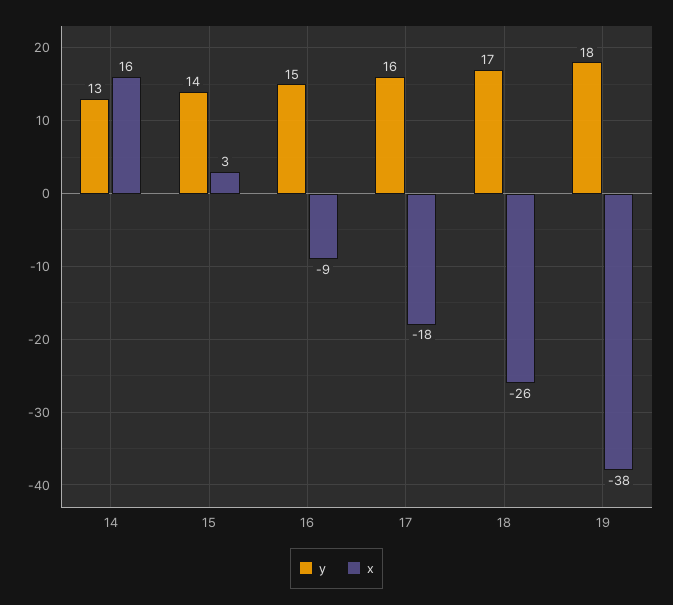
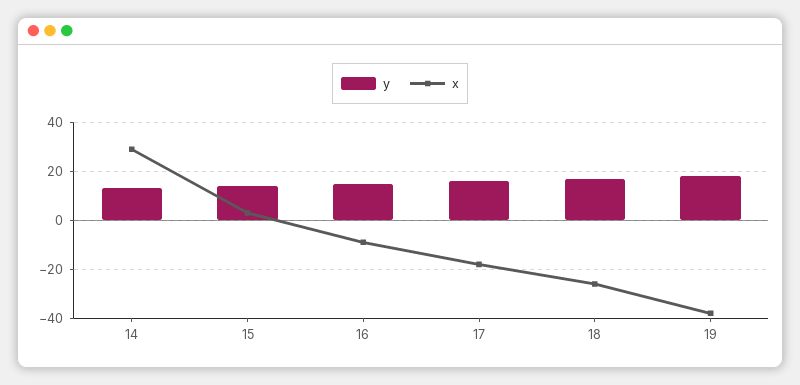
  {
    "y": {
      "14": 13,
      "15": 14,
      "16": 15,
      "17": 16,
      "18": 17,
      "19": 18
    },
    "x": {
-     "14": 16,
+     "14": 30,
      "15": 3,
      "16": -9,
      "17": -18,
      "18": -26,
      "19": -38
    }
  }

